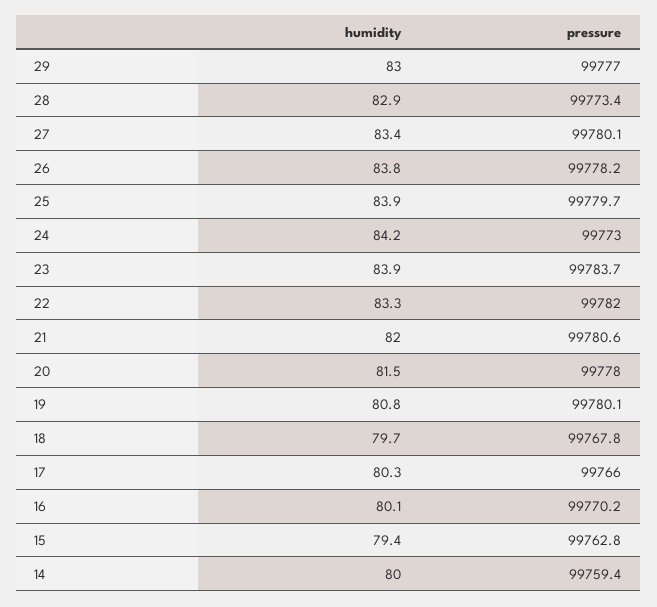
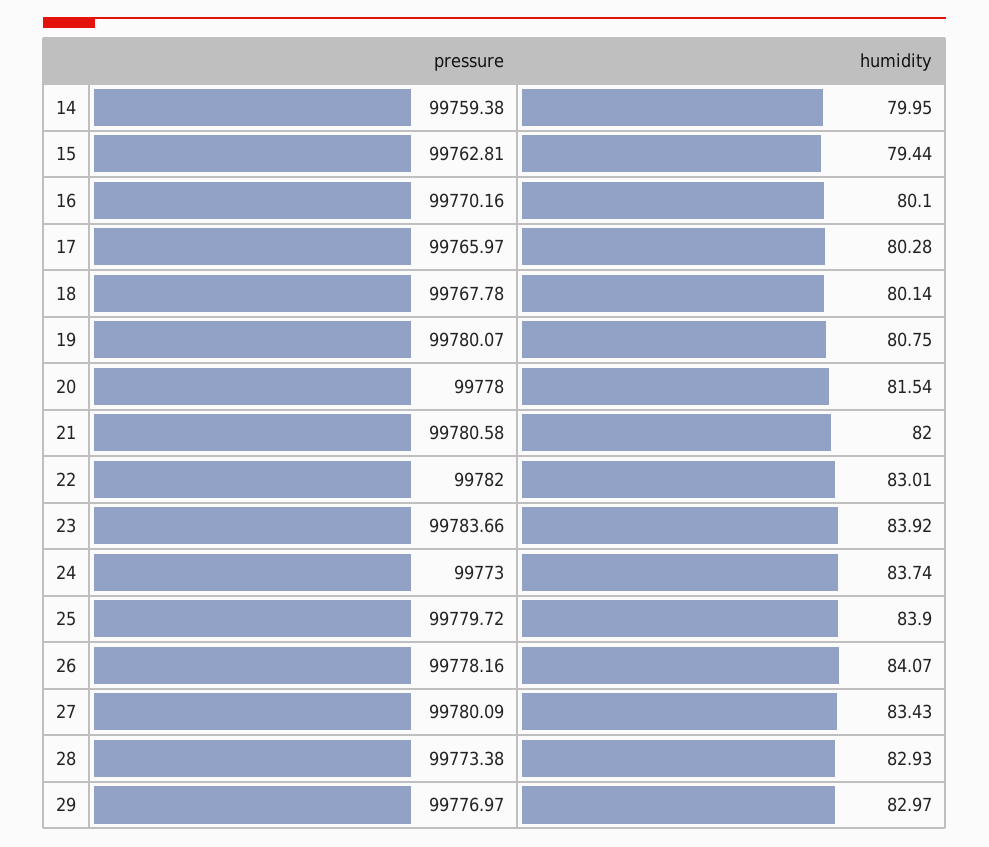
  {
    "humidity": {
      "29": 82.97,
      "28": 82.93,
      "27": 83.43,
-     "26": 83.8,
+     "26": 84.07,
      "25": 83.9,
-     "24": 84.2,
+     "24": 83.74,
      "23": 83.92,
-     "22": 83.3,
+     "22": 83.01,
      "21": 82,
      "20": 81.54,
      "19": 80.75,
-     "18": 79.7,
+     "18": 80.14,
      "17": 80.28,
      "16": 80.1,
      "15": 79.44,
      "14": 79.95
    },
    "pressure": {
      "29": 99776.97,
      "28": 99773.38,
      "27": 99780.09,
      "26": 99778.16,
      "25": 99779.72,
      "24": 99773,
      "23": 99783.66,
      "22": 99782,
      "21": 99780.58,
      "20": 99778,
      "19": 99780.07,
      "18": 99767.78,
      "17": 99765.97,
      "16": 99770.16,
      "15": 99762.81,
      "14": 99759.38
    }
  }

